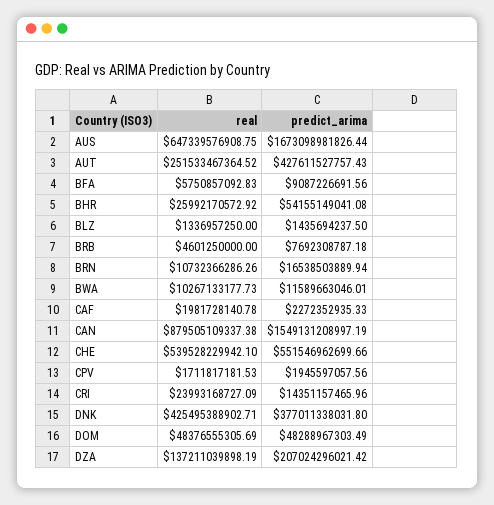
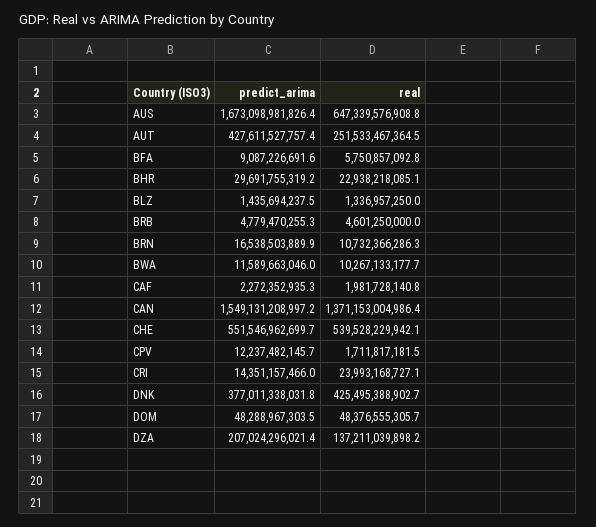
  {
    "real": {
      "AUS": 647339576908.75,
      "AUT": 251533467364.52,
      "BFA": 5750857092.83,
-     "BHR": 25992170572.92,
+     "BHR": 22938218085.1,
      "BLZ": 1336957250,
      "BRB": 4601250000,
      "BRN": 10732366286.26,
      "BWA": 10267133177.73,
      "CAF": 1981728140.78,
-     "CAN": 879505109337.38,
+     "CAN": 1371153004986.4,
      "CHE": 539528229942.1,
      "CPV": 1711817181.53,
      "CRI": 23993168727.09,
      "DNK": 425495388902.71,
      "DOM": 48376555305.69,
      "DZA": 137211039898.19
    },
    "predict_arima": {
      "AUS": 1673098981826.44,
      "AUT": 427611527757.43,
      "BFA": 9087226691.56,
-     "BHR": 54155149041.08,
+     "BHR": 29691755319.2,
      "BLZ": 1435694237.5,
-     "BRB": 7692308787.18,
+     "BRB": 4779470255.3,
      "BRN": 16538503889.94,
      "BWA": 11589663046.01,
      "CAF": 2272352935.33,
      "CAN": 1549131208997.19,
      "CHE": 551546962699.66,
-     "CPV": 1945597057.56,
+     "CPV": 12237482145.7,
      "CRI": 14351157465.96,
      "DNK": 377011338031.8,
      "DOM": 48288967303.49,
      "DZA": 207024296021.42
    }
  }

